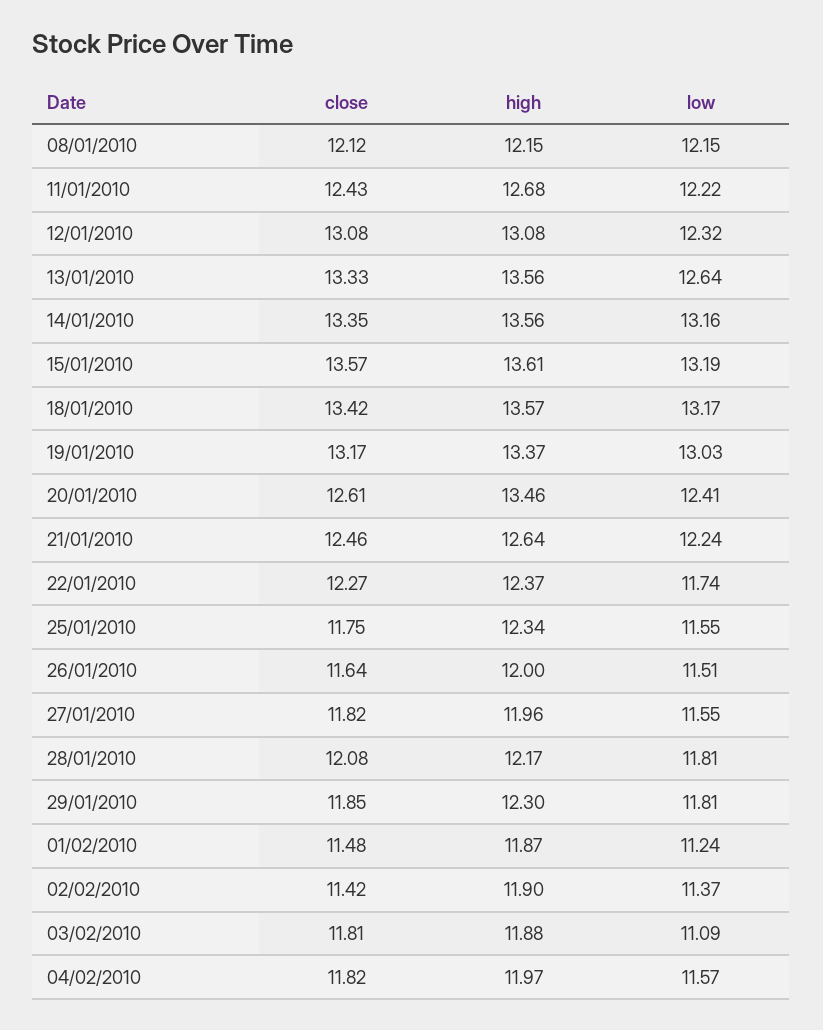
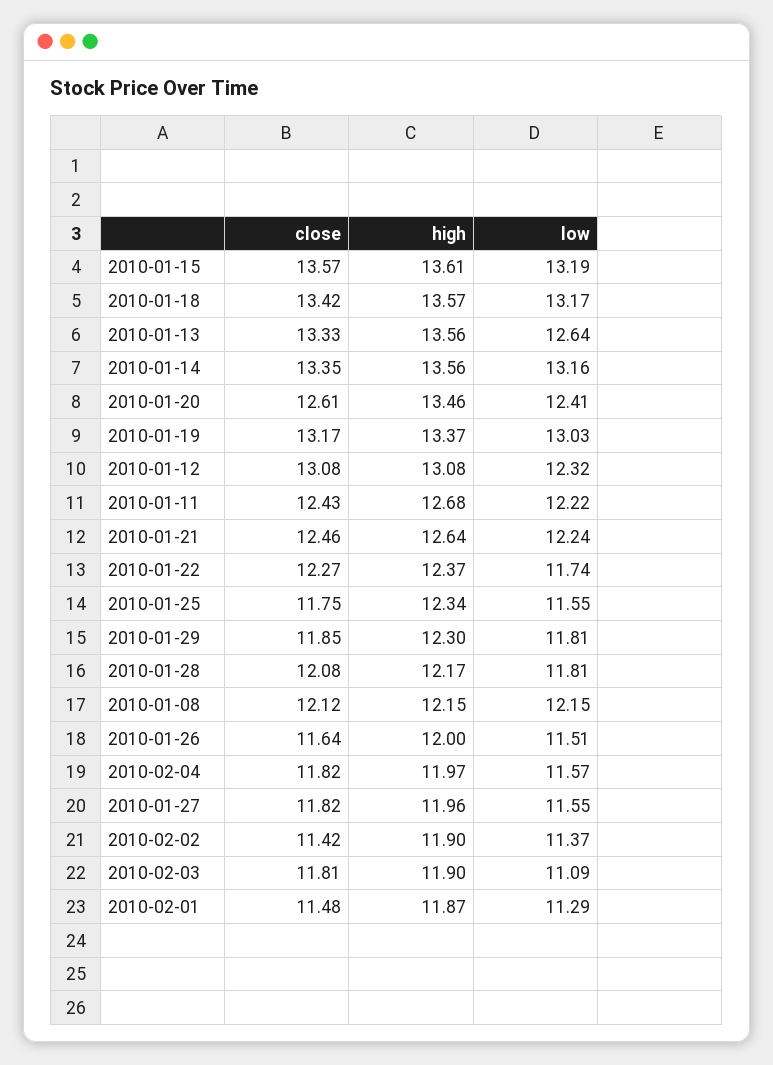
  {
    "close": {
      "08/01/2010": 12.12,
      "11/01/2010": 12.43,
      "12/01/2010": 13.08,
      "13/01/2010": 13.33,
      "14/01/2010": 13.35,
      "15/01/2010": 13.57,
      "18/01/2010": 13.42,
      "19/01/2010": 13.17,
      "20/01/2010": 12.61,
      "21/01/2010": 12.46,
      "22/01/2010": 12.27,
      "25/01/2010": 11.75,
      "26/01/2010": 11.64,
      "27/01/2010": 11.82,
      "28/01/2010": 12.08,
      "29/01/2010": 11.85,
      "01/02/2010": 11.48,
      "02/02/2010": 11.42,
      "03/02/2010": 11.81,
      "04/02/2010": 11.82
    },
    "high": {
      "08/01/2010": 12.15,
      "11/01/2010": 12.68,
      "12/01/2010": 13.08,
      "13/01/2010": 13.56,
      "14/01/2010": 13.56,
      "15/01/2010": 13.61,
      "18/01/2010": 13.57,
      "19/01/2010": 13.37,
      "20/01/2010": 13.46,
      "21/01/2010": 12.64,
      "22/01/2010": 12.37,
      "25/01/2010": 12.34,
      "26/01/2010": 12,
      "27/01/2010": 11.96,
      "28/01/2010": 12.17,
      "29/01/2010": 12.3,
      "01/02/2010": 11.87,
      "02/02/2010": 11.9,
-     "03/02/2010": 11.88,
+     "03/02/2010": 11.9,
      "04/02/2010": 11.97
    },
    "low": {
      "08/01/2010": 12.15,
      "11/01/2010": 12.22,
      "12/01/2010": 12.32,
      "13/01/2010": 12.64,
      "14/01/2010": 13.16,
      "15/01/2010": 13.19,
      "18/01/2010": 13.17,
      "19/01/2010": 13.03,
      "20/01/2010": 12.41,
      "21/01/2010": 12.24,
      "22/01/2010": 11.74,
      "25/01/2010": 11.55,
      "26/01/2010": 11.51,
      "27/01/2010": 11.55,
      "28/01/2010": 11.81,
      "29/01/2010": 11.81,
-     "01/02/2010": 11.24,
+     "01/02/2010": 11.29,
      "02/02/2010": 11.37,
      "03/02/2010": 11.09,
      "04/02/2010": 11.57
    }
  }

